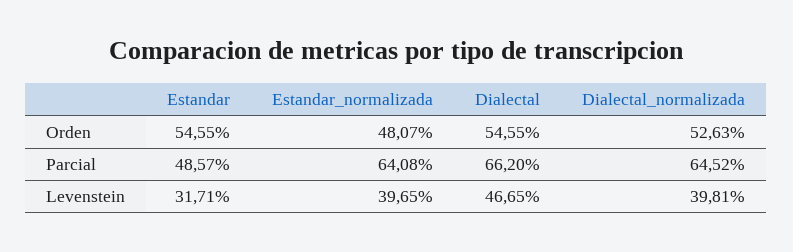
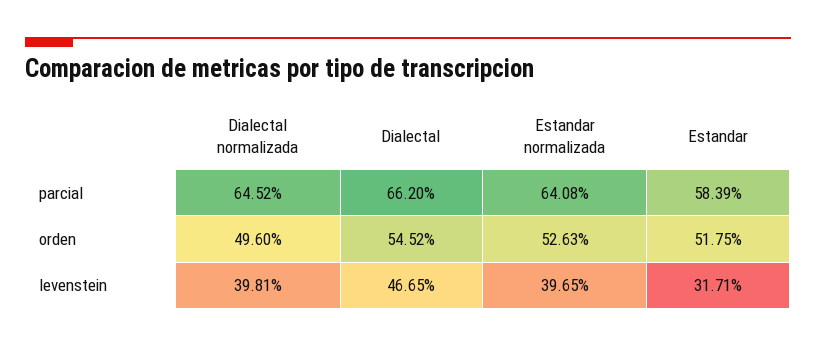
  {
    "Estandar": {
-     "Orden": 54.55,
+     "Orden": 51.75,
-     "Parcial": 48.57,
+     "Parcial": 58.39,
      "Levenstein": 31.71
    },
    "Estandar_normalizada": {
-     "Orden": 48.07,
+     "Orden": 52.63,
      "Parcial": 64.08,
      "Levenstein": 39.65
    },
    "Dialectal": {
-     "Orden": 54.55,
+     "Orden": 54.52,
      "Parcial": 66.2,
      "Levenstein": 46.65
    },
    "Dialectal_normalizada": {
-     "Orden": 52.63,
+     "Orden": 49.6,
      "Parcial": 64.52,
      "Levenstein": 39.81
    }
  }

